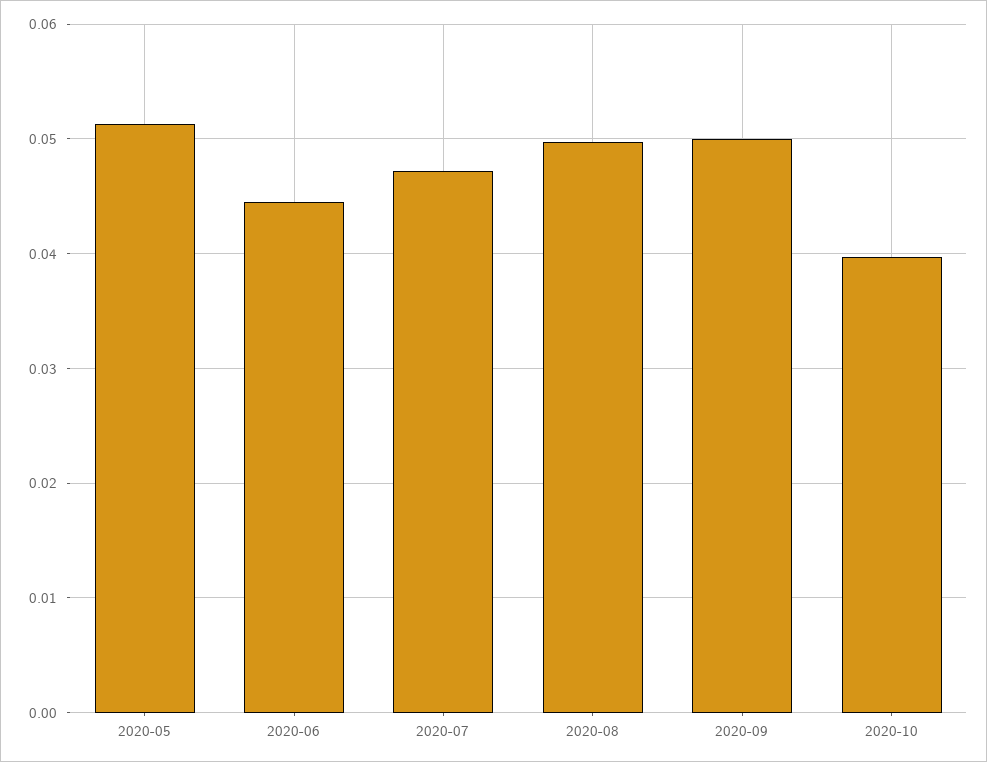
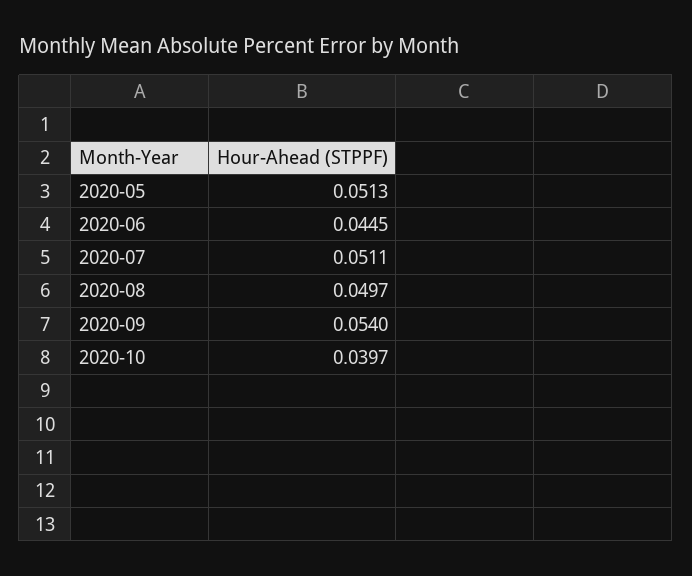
  {
    "2020-05": 0.0513,
    "2020-06": 0.0445,
-   "2020-07": 0.047,
+   "2020-07": 0.0511,
    "2020-08": 0.0497,
-   "2020-09": 0.05,
+   "2020-09": 0.054,
    "2020-10": 0.0397
  }

